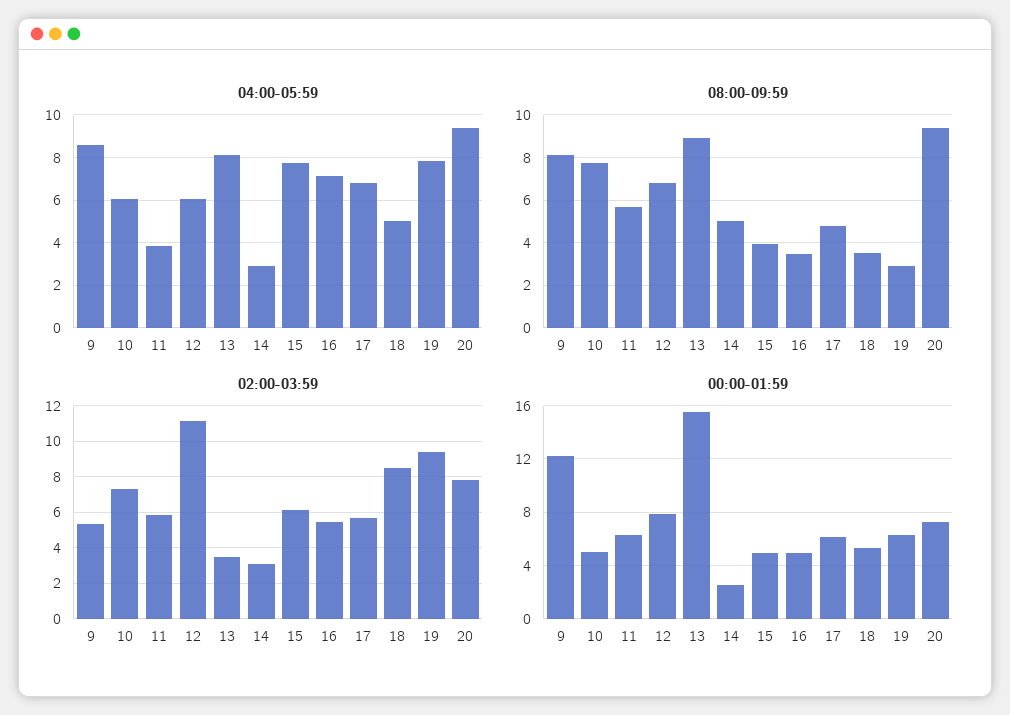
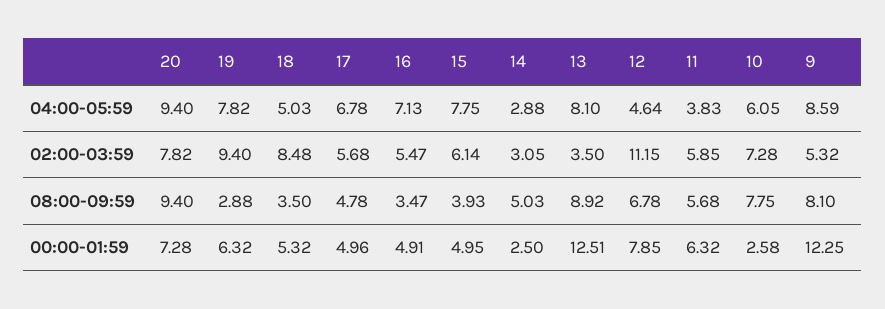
  {
    "04:00-05:59": {
      "9": 8.59,
      "10": 6.05,
      "11": 3.83,
-     "12": 6,
+     "12": 4.64,
      "13": 8.1,
      "14": 2.88,
      "15": 7.75,
      "16": 7.13,
      "17": 6.78,
      "18": 5.03,
      "19": 7.82,
      "20": 9.4
    },
    "08:00-09:59": {
      "9": 8.1,
      "10": 7.75,
      "11": 5.68,
      "12": 6.78,
      "13": 8.92,
      "14": 5.03,
      "15": 3.93,
      "16": 3.47,
      "17": 4.78,
      "18": 3.5,
      "19": 2.88,
      "20": 9.4
    },
    "02:00-03:59": {
      "9": 5.32,
      "10": 7.28,
      "11": 5.85,
      "12": 11.15,
      "13": 3.5,
      "14": 3.05,
      "15": 6.14,
      "16": 5.47,
      "17": 5.68,
      "18": 8.48,
      "19": 9.4,
      "20": 7.82
    },
    "00:00-01:59": {
      "9": 12.25,
-     "10": 5,
+     "10": 2.58,
      "11": 6.32,
      "12": 7.85,
-     "13": 15.5,
+     "13": 12.51,
      "14": 2.5,
      "15": 4.95,
      "16": 4.91,
-     "17": 6,
+     "17": 4.96,
      "18": 5.32,
      "19": 6.32,
      "20": 7.28
    }
  }

